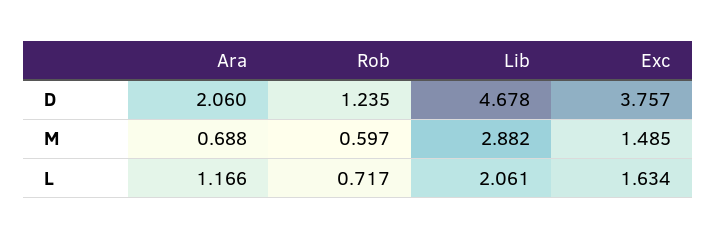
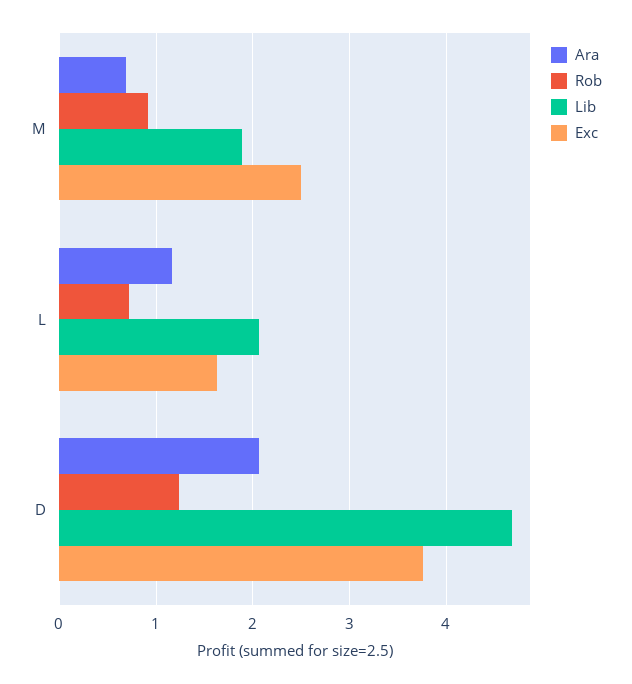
  {
    "Ara": {
      "D": 2.06,
      "M": 0.688,
      "L": 1.166
    },
    "Rob": {
      "D": 1.235,
-     "M": 0.597,
+     "M": 0.9,
      "L": 0.717
    },
    "Lib": {
      "D": 4.678,
-     "M": 2.882,
+     "M": 1.9,
      "L": 2.061
    },
    "Exc": {
      "D": 3.757,
-     "M": 1.485,
+     "M": 2.5,
      "L": 1.634
    }
  }

